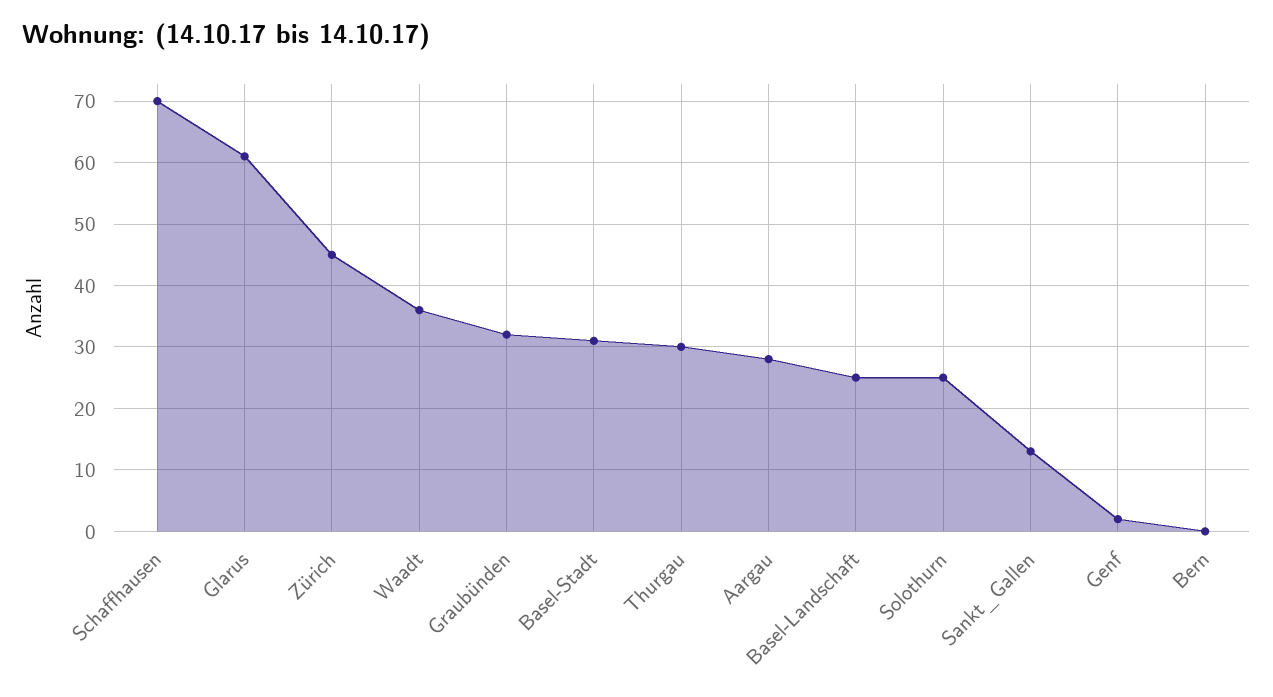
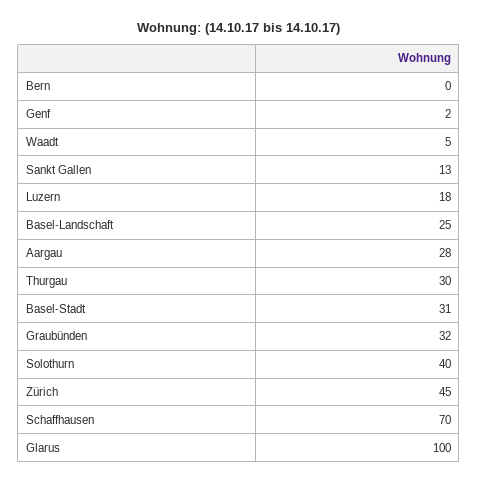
  {
    "Schaffhausen": 70,
-   "Glarus": 61,
+   "Glarus": 100,
    "Zürich": 45,
-   "Waadt": 36,
+   "Waadt": 5,
    "Graubünden": 32,
    "Basel-Stadt": 31,
    "Thurgau": 30,
    "Aargau": 28,
    "Basel-Landschaft": 25,
-   "Solothurn": 25,
+   "Solothurn": 40,
    "Sankt_Gallen": 13,
    "Genf": 2,
-   "Bern": 0
+   "Bern": 0,
+   "Luzern": 18
  }

